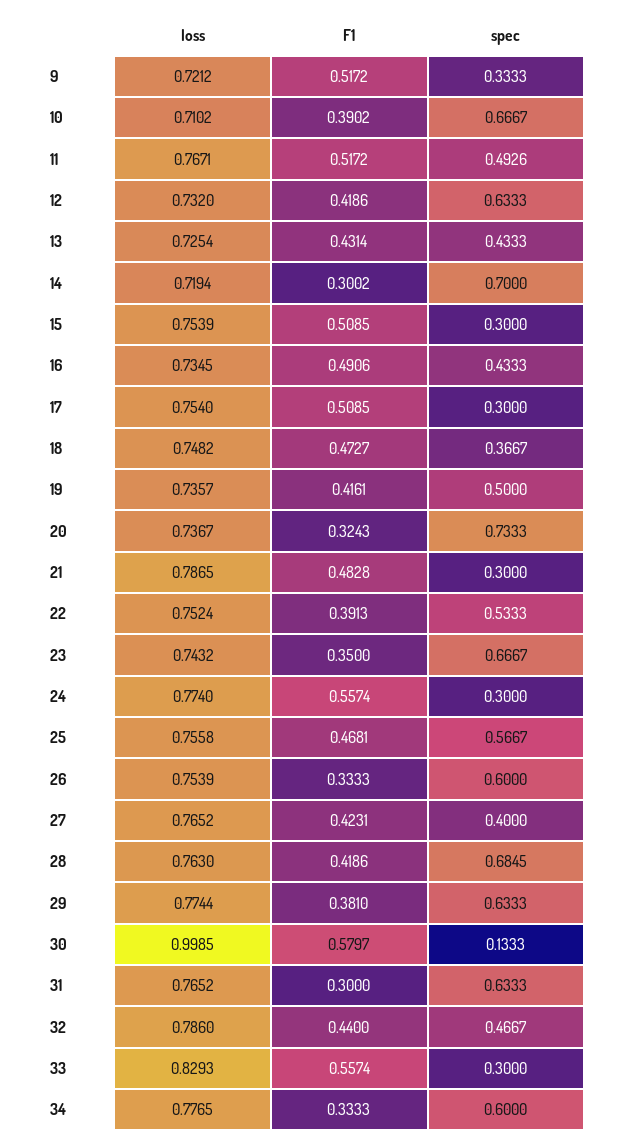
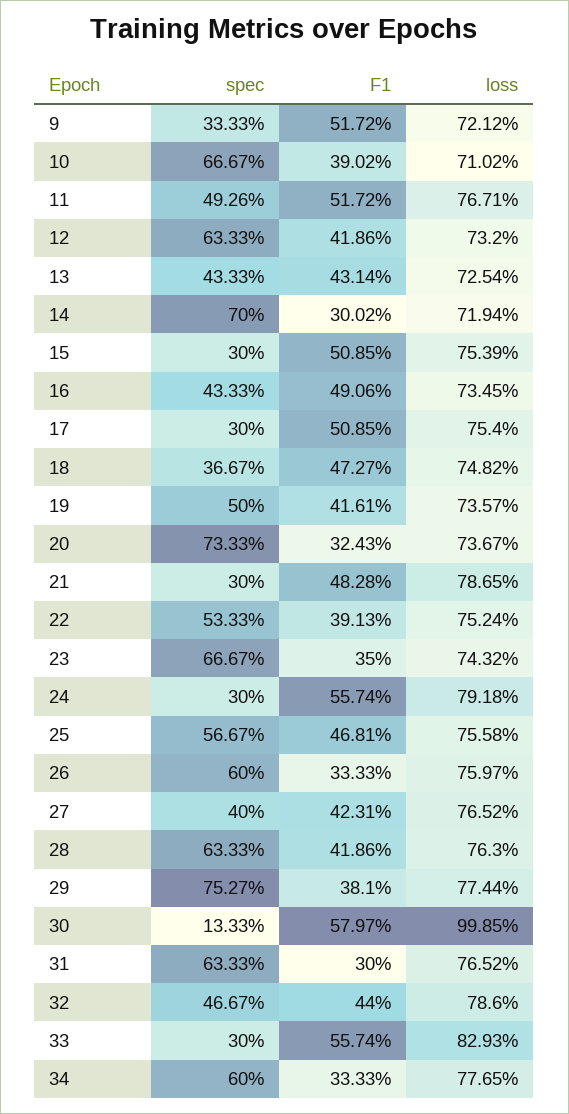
  {
    "loss": {
      "9": 0.7212,
      "10": 0.7102,
      "11": 0.7671,
      "12": 0.732,
      "13": 0.7254,
      "14": 0.7194,
      "15": 0.7539,
      "16": 0.7345,
      "17": 0.754,
      "18": 0.7482,
      "19": 0.7357,
      "20": 0.7367,
      "21": 0.7865,
      "22": 0.7524,
      "23": 0.7432,
-     "24": 0.774,
+     "24": 0.7918,
      "25": 0.7558,
-     "26": 0.7539,
+     "26": 0.7597,
      "27": 0.7652,
      "28": 0.763,
      "29": 0.7744,
      "30": 0.9985,
      "31": 0.7652,
      "32": 0.786,
      "33": 0.8293,
      "34": 0.7765
    },
    "F1": {
      "9": 0.5172,
      "10": 0.3902,
      "11": 0.5172,
      "12": 0.4186,
      "13": 0.4314,
      "14": 0.3002,
      "15": 0.5085,
      "16": 0.4906,
      "17": 0.5085,
      "18": 0.4727,
      "19": 0.4161,
      "20": 0.3243,
      "21": 0.4828,
      "22": 0.3913,
      "23": 0.35,
      "24": 0.5574,
      "25": 0.4681,
      "26": 0.3333,
      "27": 0.4231,
      "28": 0.4186,
      "29": 0.381,
      "30": 0.5797,
      "31": 0.3,
      "32": 0.44,
      "33": 0.5574,
      "34": 0.3333
    },
    "spec": {
      "9": 0.3333,
      "10": 0.6667,
      "11": 0.4926,
      "12": 0.6333,
      "13": 0.4333,
      "14": 0.7,
      "15": 0.3,
      "16": 0.4333,
      "17": 0.3,
      "18": 0.3667,
      "19": 0.5,
      "20": 0.7333,
      "21": 0.3,
      "22": 0.5333,
      "23": 0.6667,
      "24": 0.3,
      "25": 0.5667,
      "26": 0.6,
      "27": 0.4,
-     "28": 0.6845,
+     "28": 0.6333,
-     "29": 0.6333,
+     "29": 0.7527,
      "30": 0.1333,
      "31": 0.6333,
      "32": 0.4667,
      "33": 0.3,
      "34": 0.6
    }
  }

